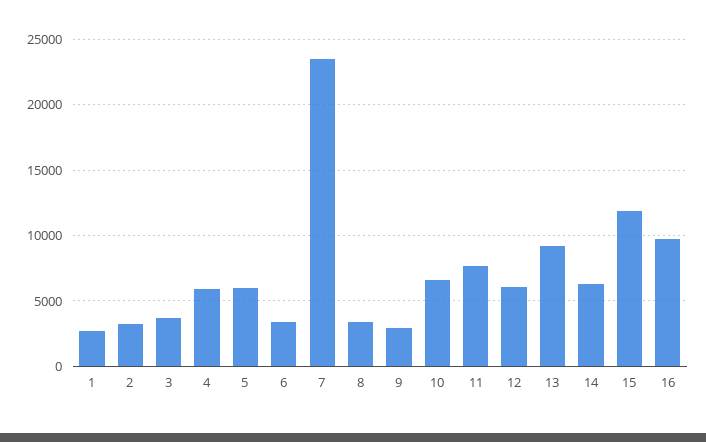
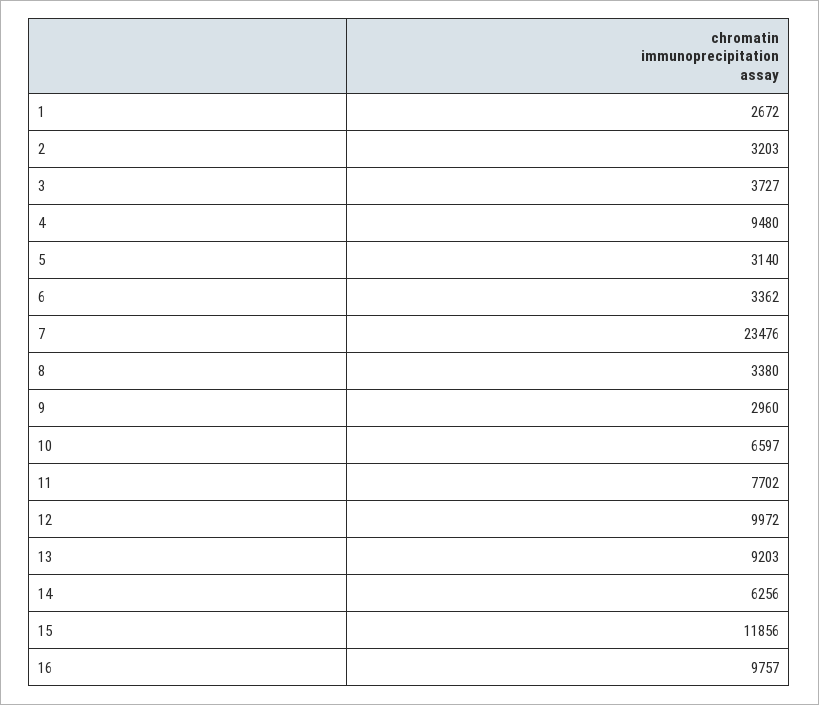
  {
    "1": 2672,
    "2": 3203,
    "3": 3727,
-   "4": 6000,
+   "4": 9480,
-   "5": 6000,
+   "5": 3140,
    "6": 3362,
    "7": 23476,
    "8": 3380,
    "9": 2960,
    "10": 6597,
    "11": 7702,
-   "12": 6000,
+   "12": 9972,
    "13": 9203,
    "14": 6256,
    "15": 11856,
    "16": 9757
  }

